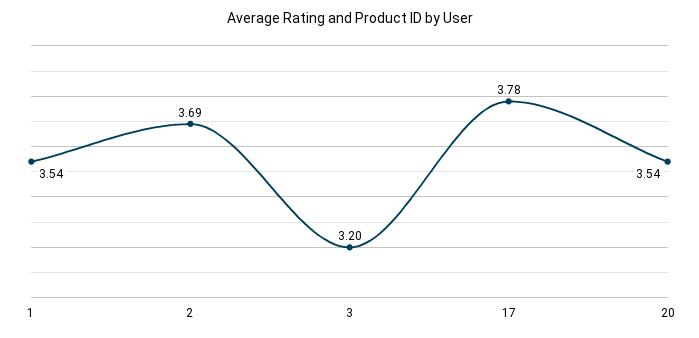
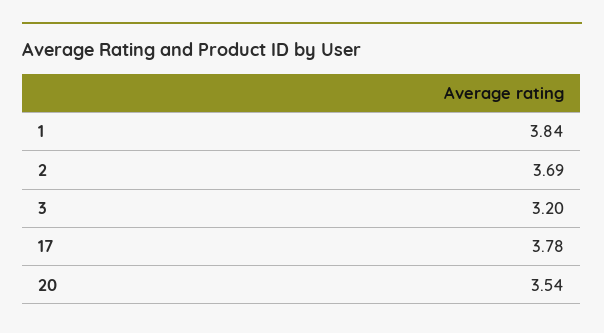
  {
-   "1": 3.54,
+   "1": 3.84,
    "2": 3.69,
    "3": 3.2,
    "17": 3.78,
    "20": 3.54
  }

